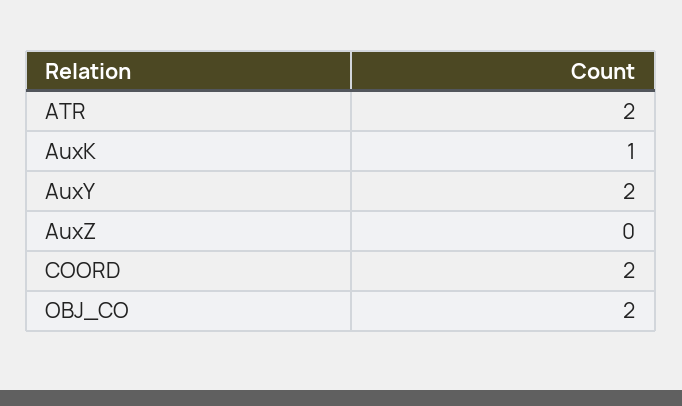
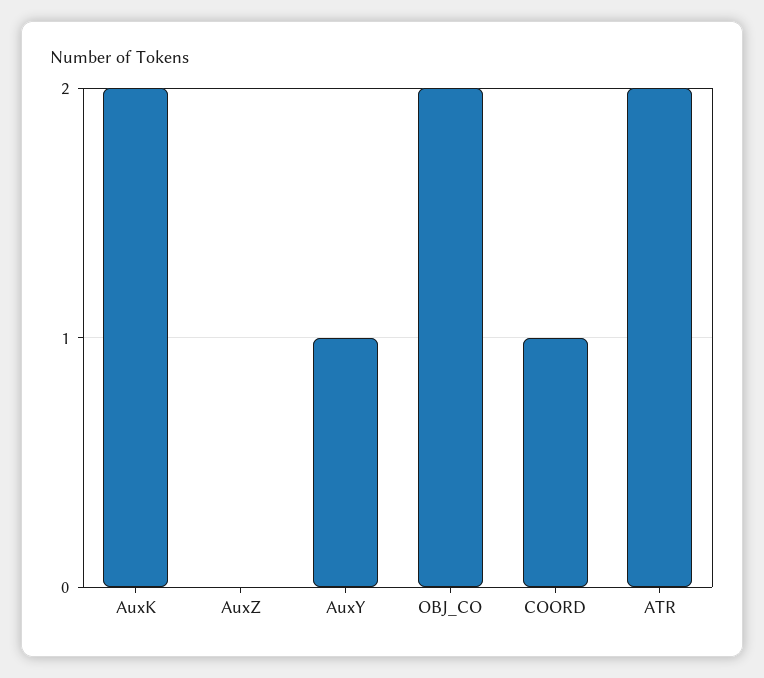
  {
    "ATR": 2,
-   "AuxK": 1,
+   "AuxK": 2,
-   "AuxY": 2,
+   "AuxY": 1,
    "AuxZ": 0,
-   "COORD": 2,
+   "COORD": 1,
    "OBJ_CO": 2
  }

